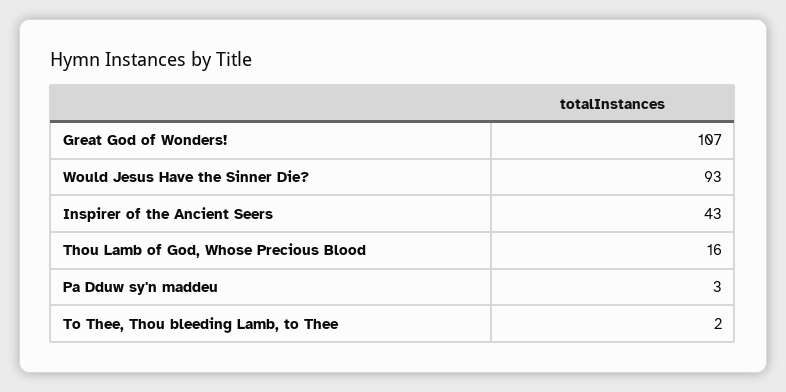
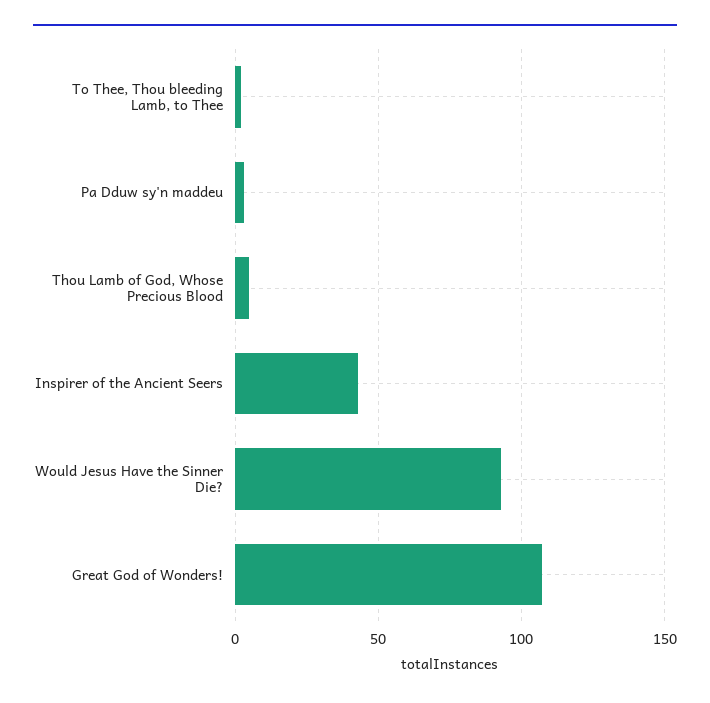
  {
    "Great God of Wonders!": 107,
    "Would Jesus Have the Sinner Die?": 93,
    "Inspirer of the Ancient Seers": 43,
-   "Thou Lamb of God, Whose Precious Blood": 16,
+   "Thou Lamb of God, Whose Precious Blood": 5,
    "Pa Dduw sy'n maddeu": 3,
    "To Thee, Thou bleeding Lamb, to Thee": 2
  }

